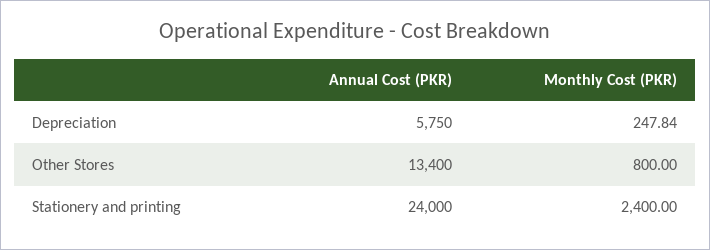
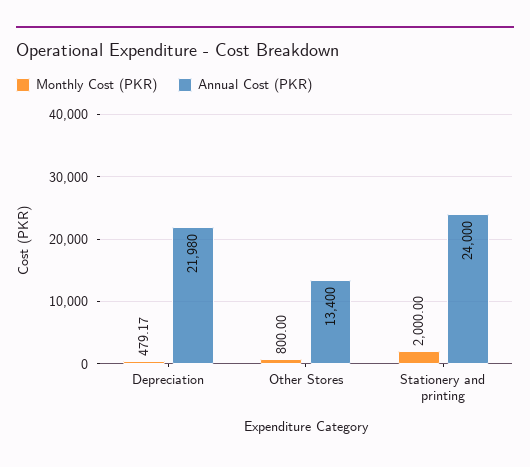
  {
    "Annual Cost (PKR)": {
-     "Depreciation": 5750,
+     "Depreciation": 21980,
      "Other Stores": 13400,
      "Stationery and printing": 24000
    },
    "Monthly Cost (PKR)": {
-     "Depreciation": 247.84,
+     "Depreciation": 479.17,
      "Other Stores": 800,
-     "Stationery and printing": 2400
+     "Stationery and printing": 2000
    }
  }

